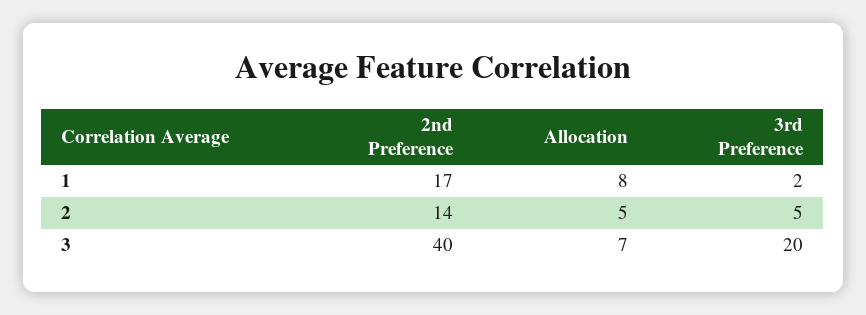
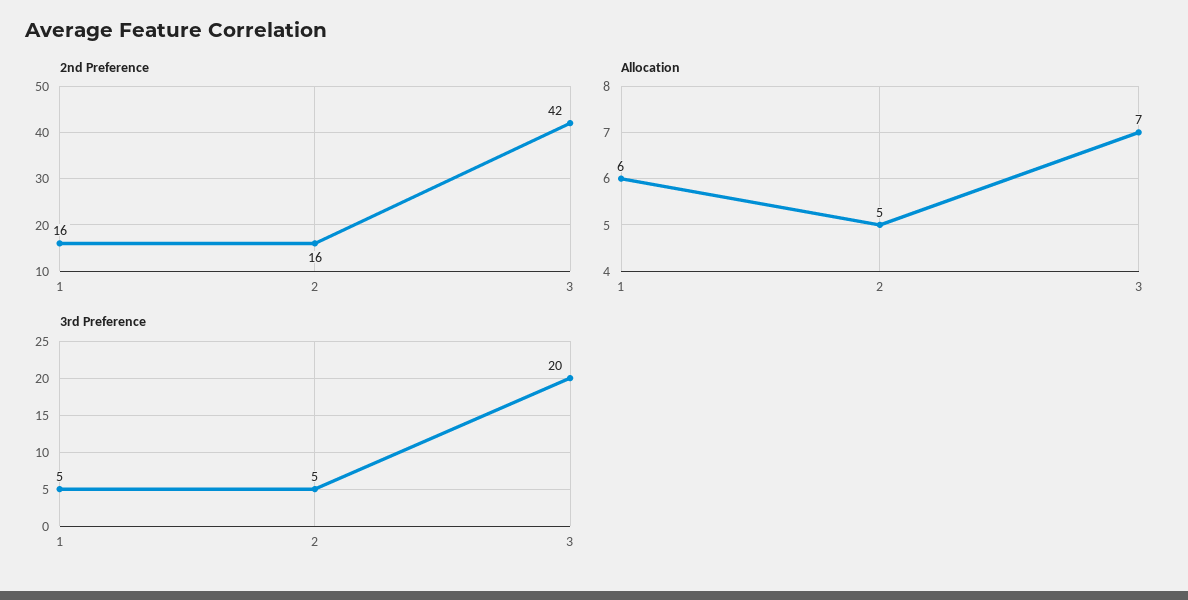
  {
    "2nd Preference": {
-     "1": 17,
+     "1": 16,
-     "2": 14,
+     "2": 16,
-     "3": 40
+     "3": 42
    },
    "Allocation": {
-     "1": 8,
+     "1": 6,
      "2": 5,
      "3": 7
    },
    "3rd Preference": {
-     "1": 2,
+     "1": 5,
      "2": 5,
      "3": 20
    }
  }

